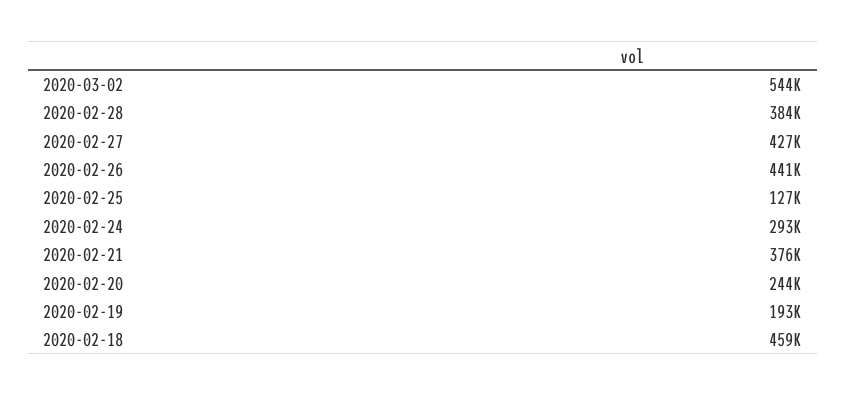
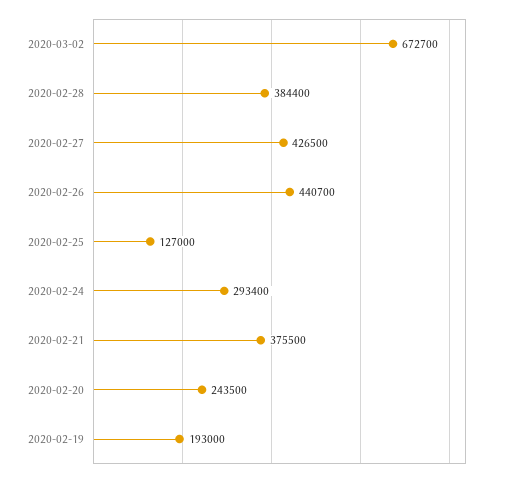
  {
-   "2020-03-02": 544000,
+   "2020-03-02": 672700,
    "2020-02-28": 384400,
    "2020-02-27": 426500,
    "2020-02-26": 440700,
    "2020-02-25": 127000,
    "2020-02-24": 293400,
    "2020-02-21": 375500,
    "2020-02-20": 243500,
-   "2020-02-19": 193000,
+   "2020-02-19": 193000
-   "2020-02-18": 459000
  }

